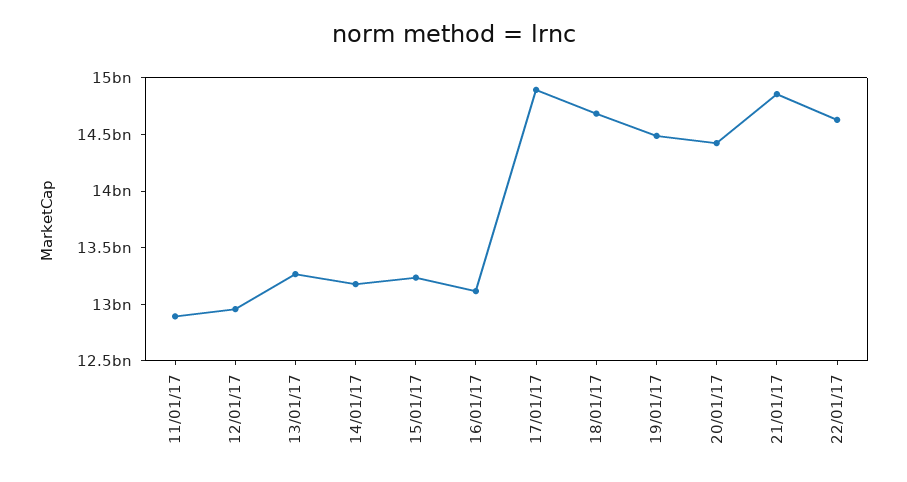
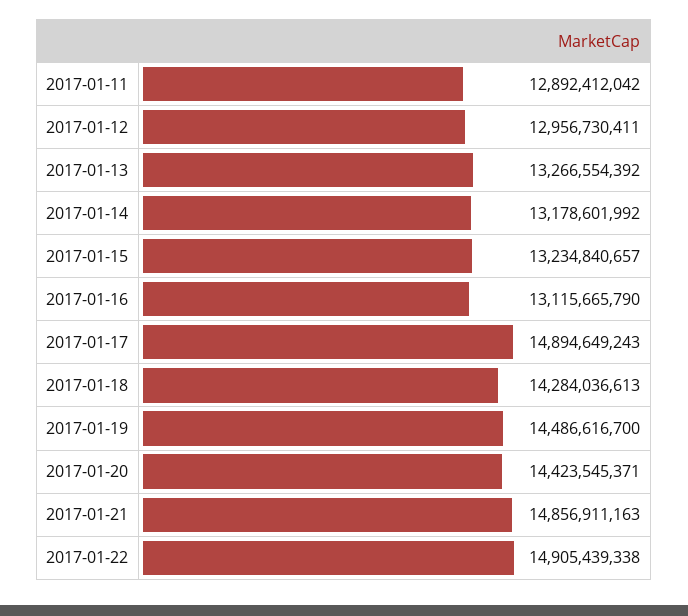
  {
    "11/01/17": 12892412042,
    "12/01/17": 12956730411,
    "13/01/17": 13266554392,
    "14/01/17": 13178601992,
    "15/01/17": 13234840657,
    "16/01/17": 13115665790,
    "17/01/17": 14894649243,
-   "18/01/17": 14700000000,
+   "18/01/17": 14284036613,
    "19/01/17": 14486616700,
    "20/01/17": 14423545371,
    "21/01/17": 14856911163,
-   "22/01/17": 14600000000
+   "22/01/17": 14905439338
  }

